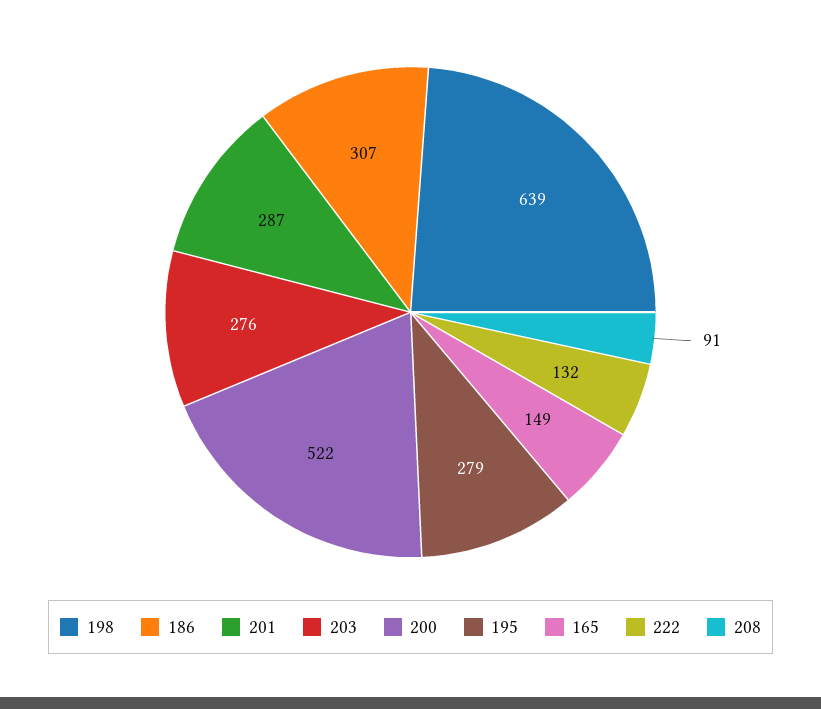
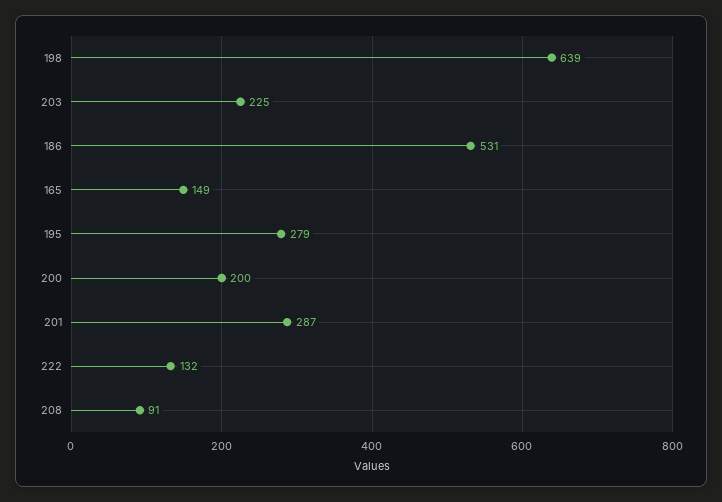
  {
    "198": 639,
-   "186": 307,
+   "186": 531,
    "201": 287,
-   "203": 276,
+   "203": 225,
-   "200": 522,
+   "200": 200,
    "195": 279,
    "165": 149,
    "222": 132,
    "208": 91
  }

